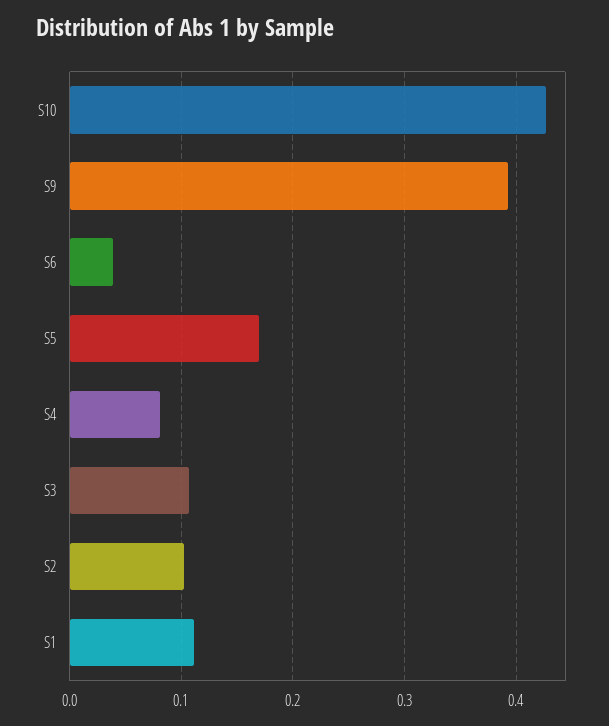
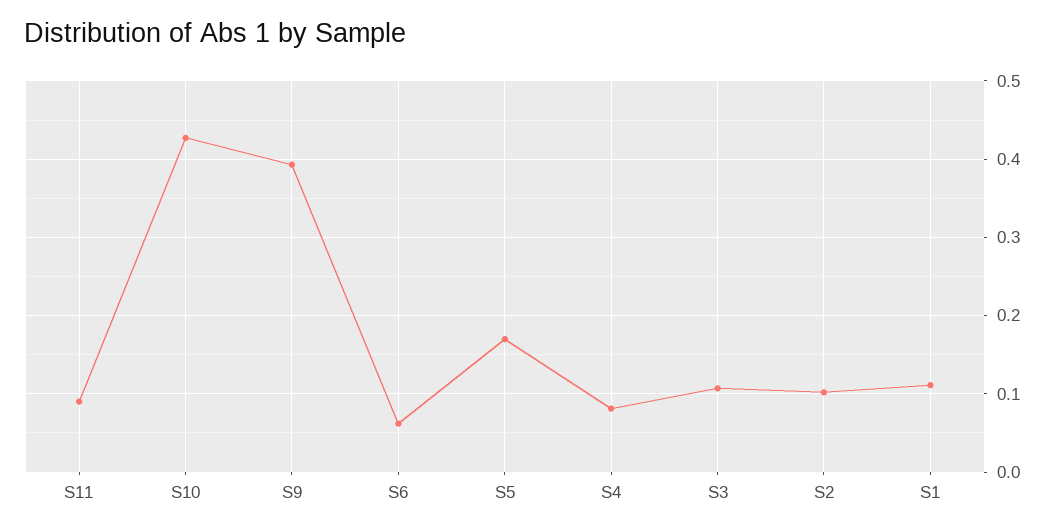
  {
    "S10": 0.43,
    "S9": 0.39,
-   "S6": 0.04,
+   "S6": 0.06,
    "S5": 0.17,
    "S4": 0.08,
    "S3": 0.11,
    "S2": 0.1,
-   "S1": 0.11
+   "S1": 0.11,
+   "S11": 0.09
  }

